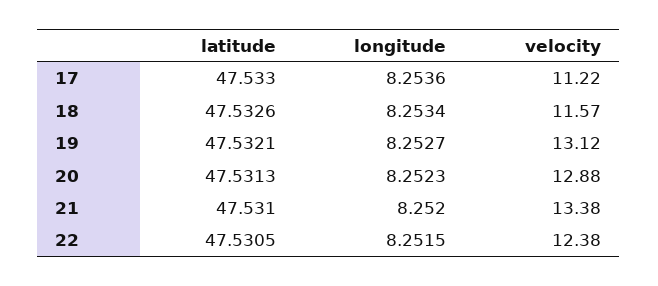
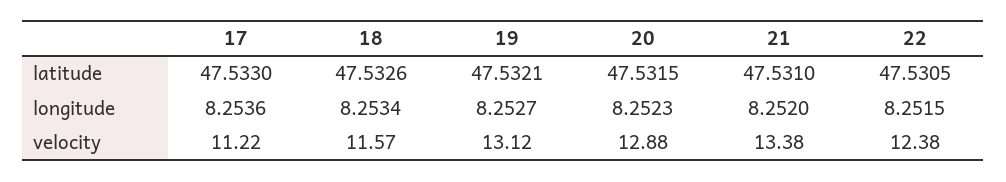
  {
    "latitude": {
      "17": 47.533,
      "18": 47.5326,
      "19": 47.5321,
-     "20": 47.5313,
+     "20": 47.5315,
      "21": 47.531,
      "22": 47.5305
    },
    "longitude": {
      "17": 8.2536,
      "18": 8.2534,
      "19": 8.2527,
      "20": 8.2523,
      "21": 8.252,
      "22": 8.2515
    },
    "velocity": {
      "17": 11.22,
      "18": 11.57,
      "19": 13.12,
      "20": 12.88,
      "21": 13.38,
      "22": 12.38
    }
  }

